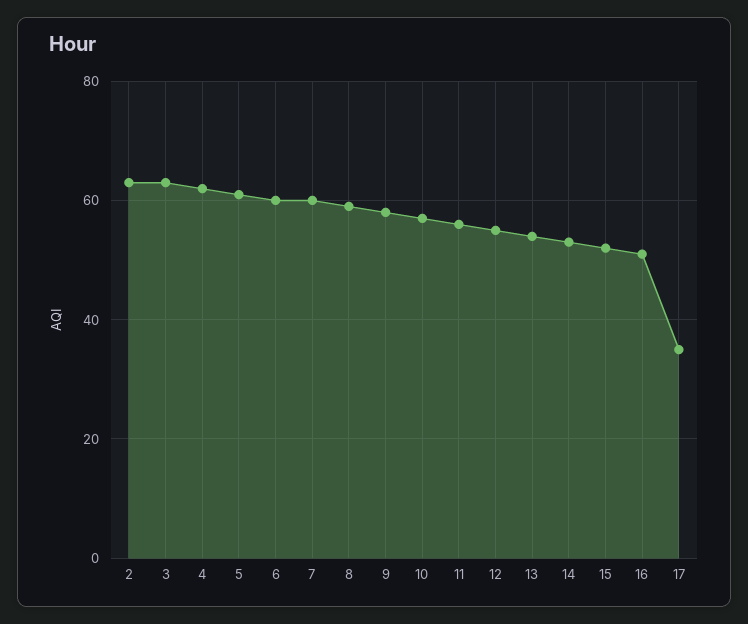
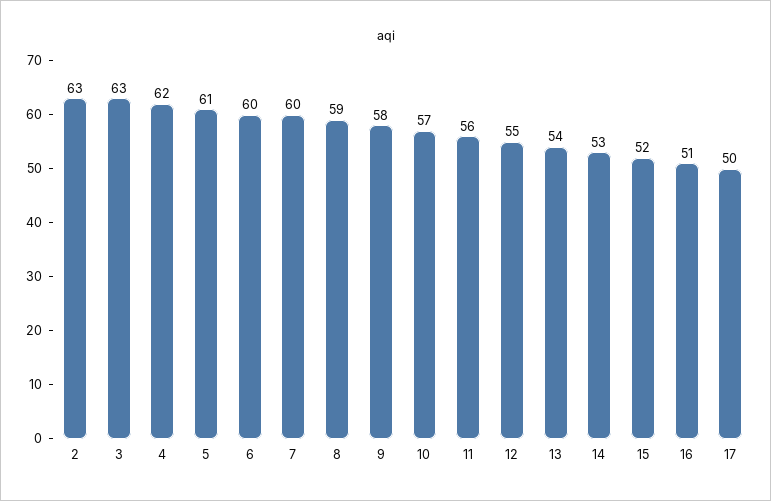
  {
    "2": 63,
    "3": 63,
    "4": 62,
    "5": 61,
    "6": 60,
    "7": 60,
    "8": 59,
    "9": 58,
    "10": 57,
    "11": 56,
    "12": 55,
    "13": 54,
    "14": 53,
    "15": 52,
    "16": 51,
-   "17": 35
+   "17": 50
  }

